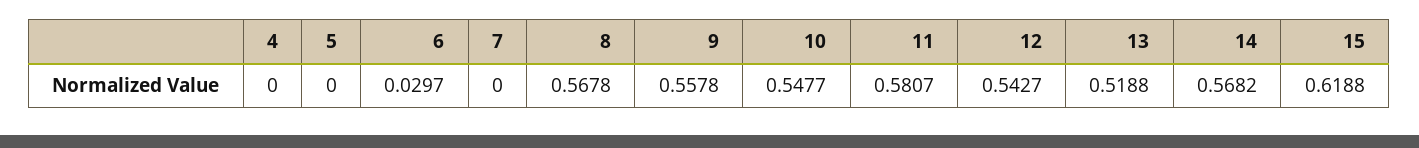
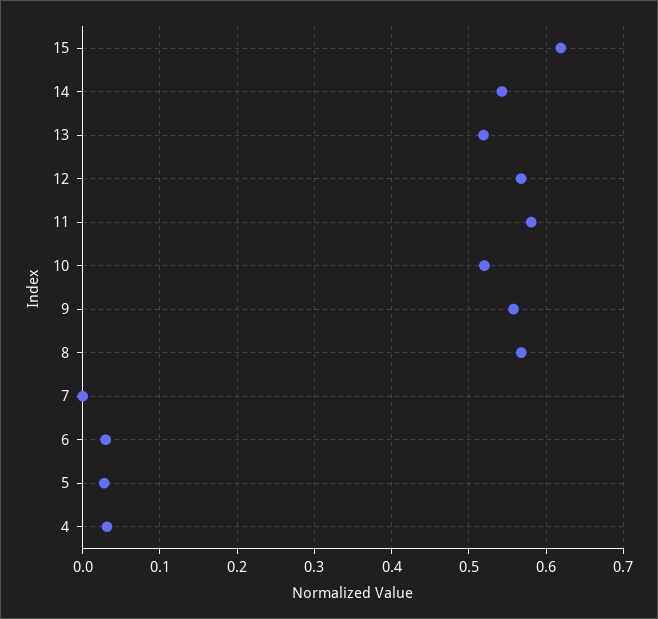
  {
-   "4": 0,
+   "4": 0.03,
-   "5": 0,
+   "5": 0.03,
    "6": 0.0297,
    "7": 0,
    "8": 0.5678,
    "9": 0.5578,
-   "10": 0.5477,
+   "10": 0.52,
    "11": 0.5807,
-   "12": 0.5427,
+   "12": 0.57,
    "13": 0.5188,
-   "14": 0.5682,
+   "14": 0.54,
    "15": 0.6188
  }

